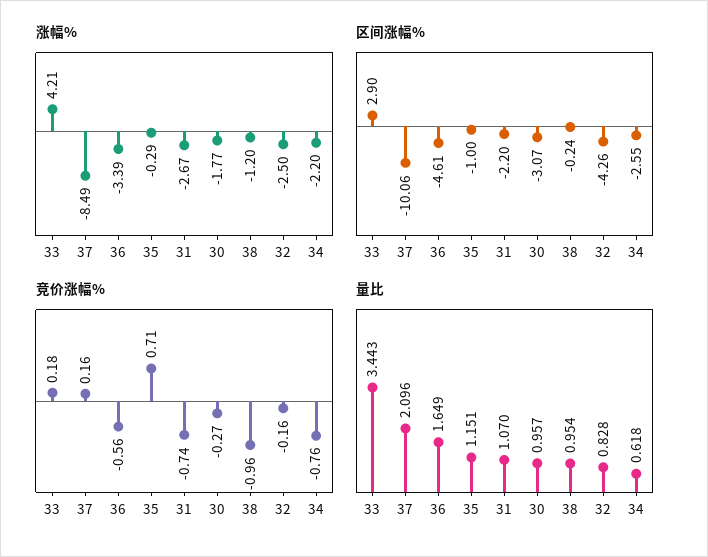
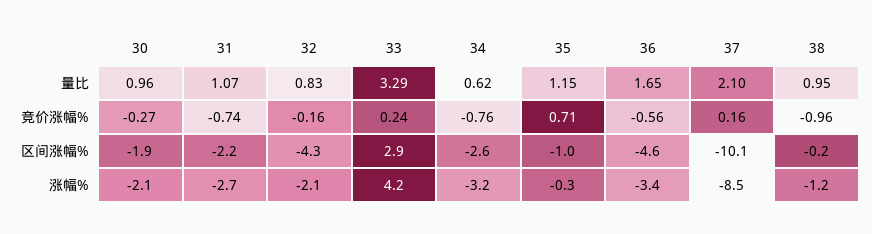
  {
    "涨幅%": {
      "33": 4.21,
      "37": -8.49,
      "36": -3.39,
      "35": -0.29,
      "31": -2.67,
-     "30": -1.77,
+     "30": -2.1,
      "38": -1.2,
-     "32": -2.5,
+     "32": -2.1,
-     "34": -2.2
+     "34": -3.2
    },
    "区间涨幅%": {
      "33": 2.9,
      "37": -10.06,
      "36": -4.61,
      "35": -1,
      "31": -2.2,
-     "30": -3.07,
+     "30": -1.9,
      "38": -0.24,
      "32": -4.26,
      "34": -2.55
    },
    "竞价涨幅%": {
-     "33": 0.18,
+     "33": 0.24,
      "37": 0.16,
      "36": -0.56,
      "35": 0.71,
      "31": -0.74,
      "30": -0.27,
      "38": -0.96,
      "32": -0.16,
      "34": -0.76
    },
    "量比": {
-     "33": 3.443,
+     "33": 3.29,
      "37": 2.096,
      "36": 1.649,
      "35": 1.151,
      "31": 1.07,
      "30": 0.957,
      "38": 0.954,
      "32": 0.828,
      "34": 0.618
    }
  }

